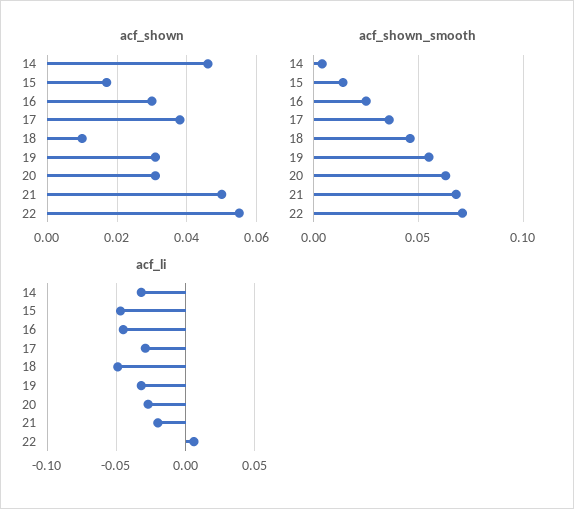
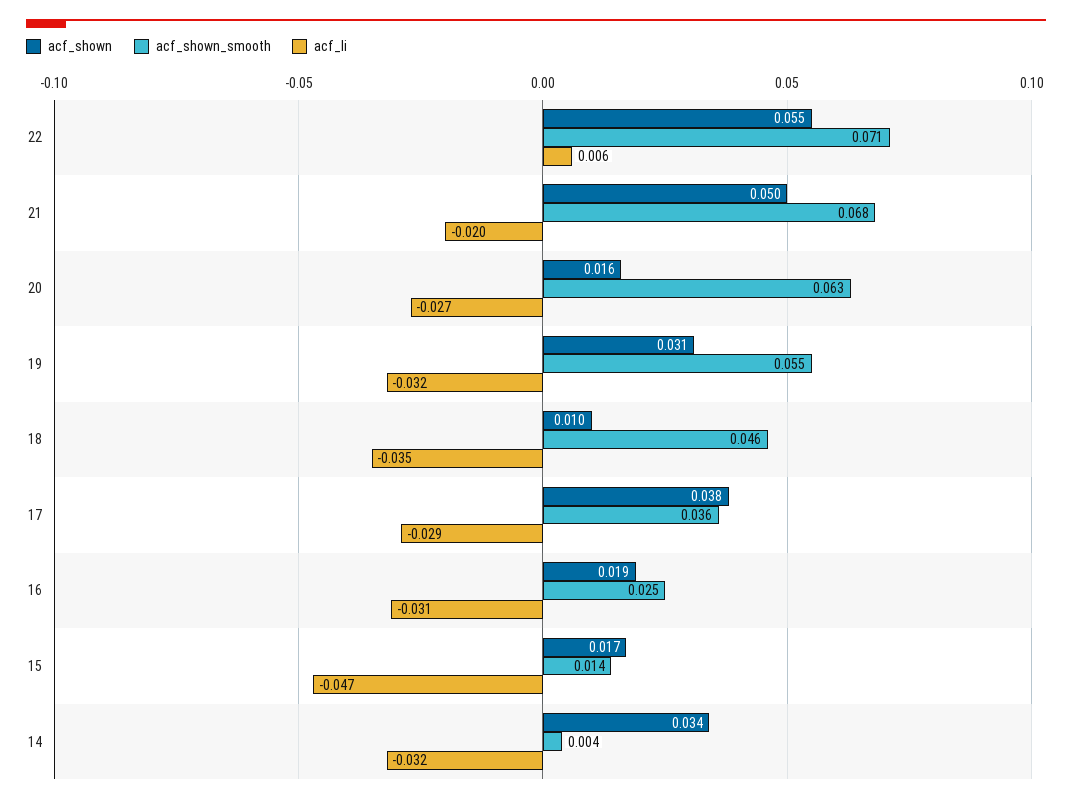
  {
    "acf_shown": {
-     "14": 0.045,
+     "14": 0.034,
      "15": 0.017,
-     "16": 0.03,
+     "16": 0.019,
      "17": 0.038,
      "18": 0.01,
      "19": 0.031,
-     "20": 0.03,
+     "20": 0.016,
      "21": 0.05,
      "22": 0.055
    },
    "acf_shown_smooth": {
      "14": 0.004,
      "15": 0.014,
      "16": 0.025,
      "17": 0.036,
      "18": 0.046,
      "19": 0.055,
      "20": 0.063,
      "21": 0.068,
      "22": 0.071
    },
    "acf_li": {
      "14": -0.032,
      "15": -0.047,
-     "16": -0.045,
+     "16": -0.031,
      "17": -0.029,
-     "18": -0.05,
+     "18": -0.035,
      "19": -0.032,
      "20": -0.027,
      "21": -0.02,
      "22": 0.006
    }
  }

